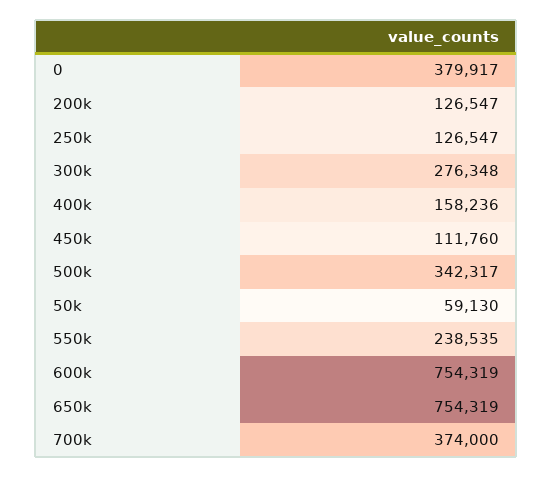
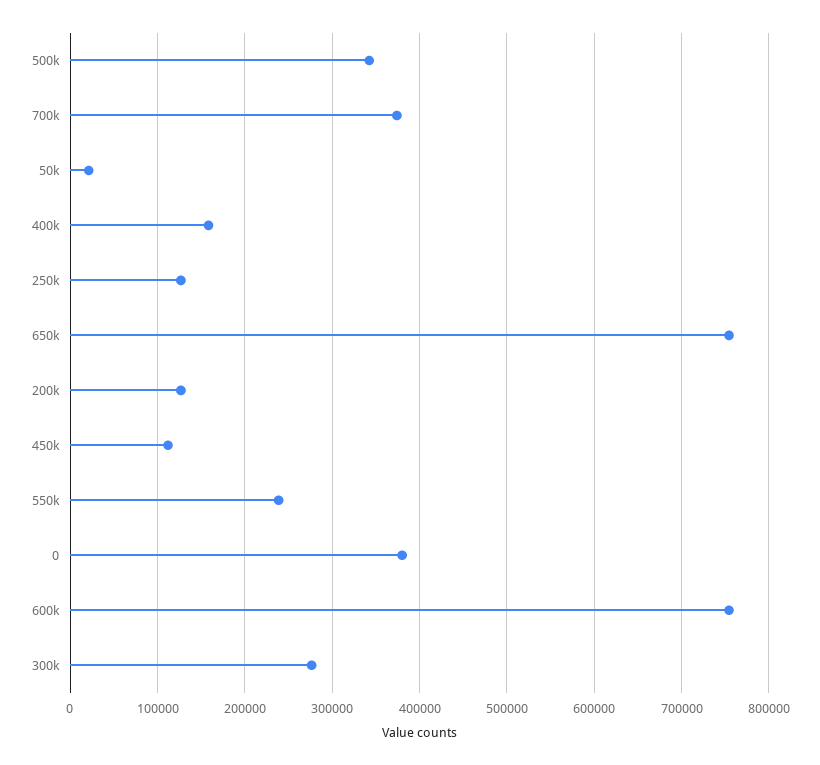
  {
    "0": 379917,
    "200k": 126547,
    "250k": 126547,
    "300k": 276348,
    "400k": 158236,
    "450k": 111760,
    "500k": 342317,
-   "50k": 59130,
+   "50k": 20000,
    "550k": 238535,
    "600k": 754319,
    "650k": 754319,
    "700k": 374000
  }

